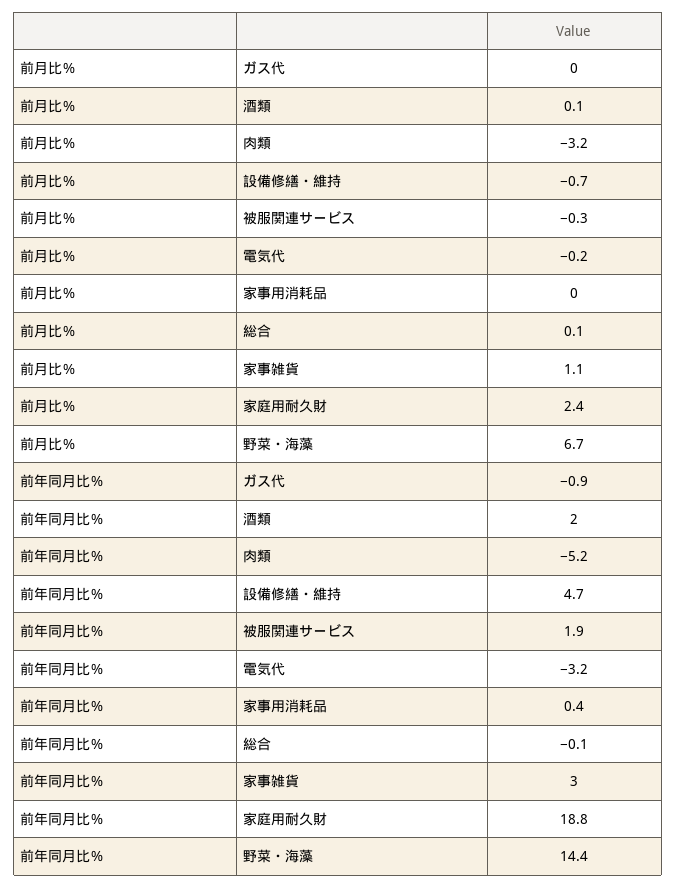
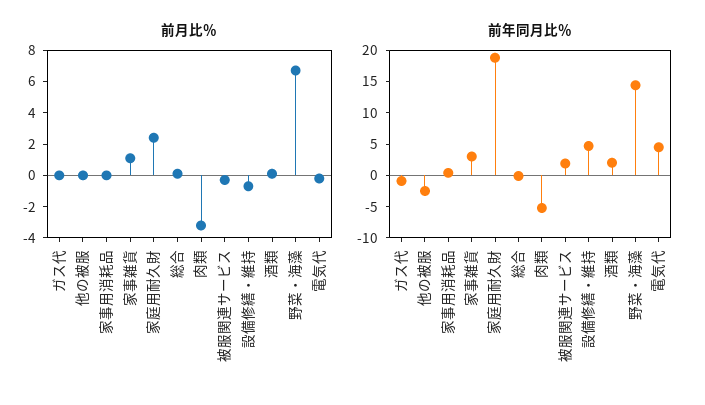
  {
    "前月比％": {
      "ガス代": 0,
      "酒類": 0.1,
      "肉類": -3.2,
      "設備修繕・維持": -0.7,
      "被服関連サービス": -0.3,
      "電気代": -0.2,
      "家事用消耗品": 0,
      "総合": 0.1,
      "家事雑貨": 1.1,
      "家庭用耐久財": 2.4,
-     "野菜・海藻": 6.7
+     "野菜・海藻": 6.7,
+     "他の被服": 0
    },
    "前年同月比％": {
      "ガス代": -0.9,
      "酒類": 2,
      "肉類": -5.2,
      "設備修繕・維持": 4.7,
      "被服関連サービス": 1.9,
-     "電気代": -3.2,
+     "電気代": 5,
      "家事用消耗品": 0.4,
      "総合": -0.1,
      "家事雑貨": 3,
      "家庭用耐久財": 18.8,
-     "野菜・海藻": 14.4
+     "野菜・海藻": 14.4,
+     "他の被服": -2.5
    }
  }

